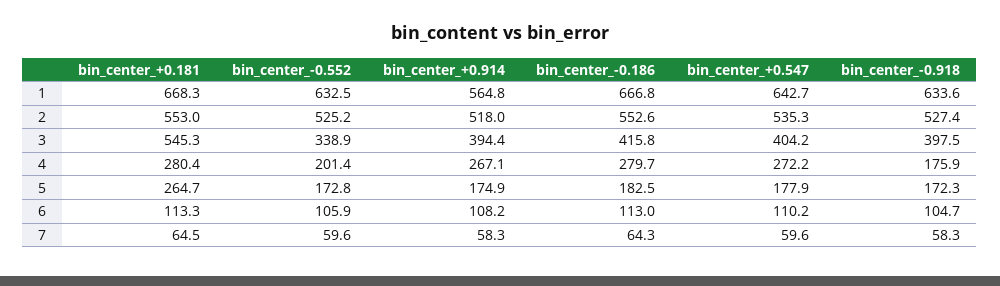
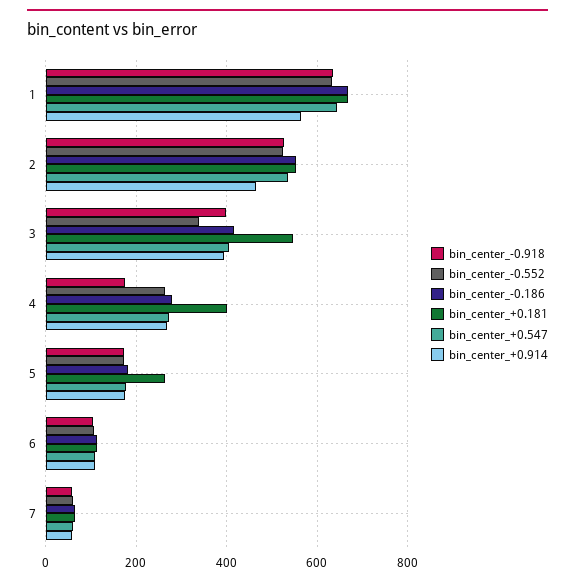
  {
    "bin_center_+0.181": {
      "1": 668.3,
      "2": 553,
      "3": 545.3,
-     "4": 280.4,
+     "4": 400,
      "5": 264.7,
      "6": 113.3,
      "7": 64.5
    },
    "bin_center_-0.552": {
      "1": 632.5,
      "2": 525.2,
      "3": 338.9,
-     "4": 201.4,
+     "4": 260,
      "5": 172.8,
      "6": 105.9,
      "7": 59.6
    },
    "bin_center_+0.914": {
      "1": 564.8,
-     "2": 518,
+     "2": 460,
      "3": 394.4,
      "4": 267.1,
      "5": 174.9,
      "6": 108.2,
      "7": 58.3
    },
    "bin_center_-0.186": {
      "1": 666.8,
      "2": 552.6,
      "3": 415.8,
      "4": 279.7,
      "5": 182.5,
      "6": 113,
      "7": 64.3
    },
    "bin_center_+0.547": {
      "1": 642.7,
      "2": 535.3,
      "3": 404.2,
      "4": 272.2,
      "5": 177.9,
      "6": 110.2,
      "7": 59.6
    },
    "bin_center_-0.918": {
      "1": 633.6,
      "2": 527.4,
      "3": 397.5,
      "4": 175.9,
      "5": 172.3,
      "6": 104.7,
      "7": 58.3
    }
  }

